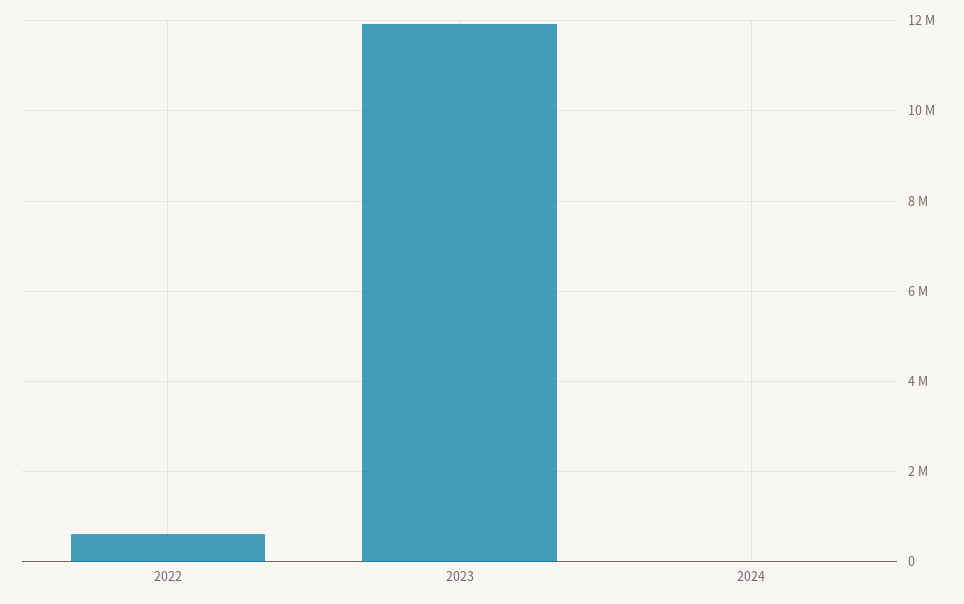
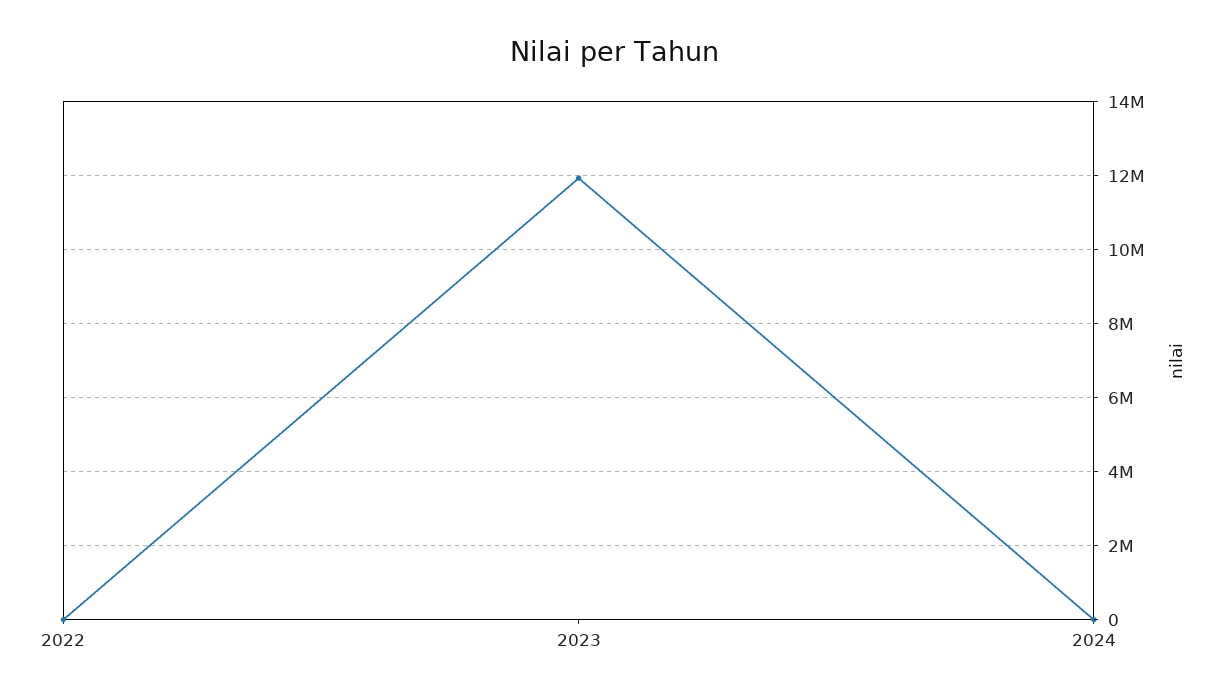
  {
-   "2022": 600000,
+   "2022": 0,
    "2023": 12000000,
    "2024": 0
  }

